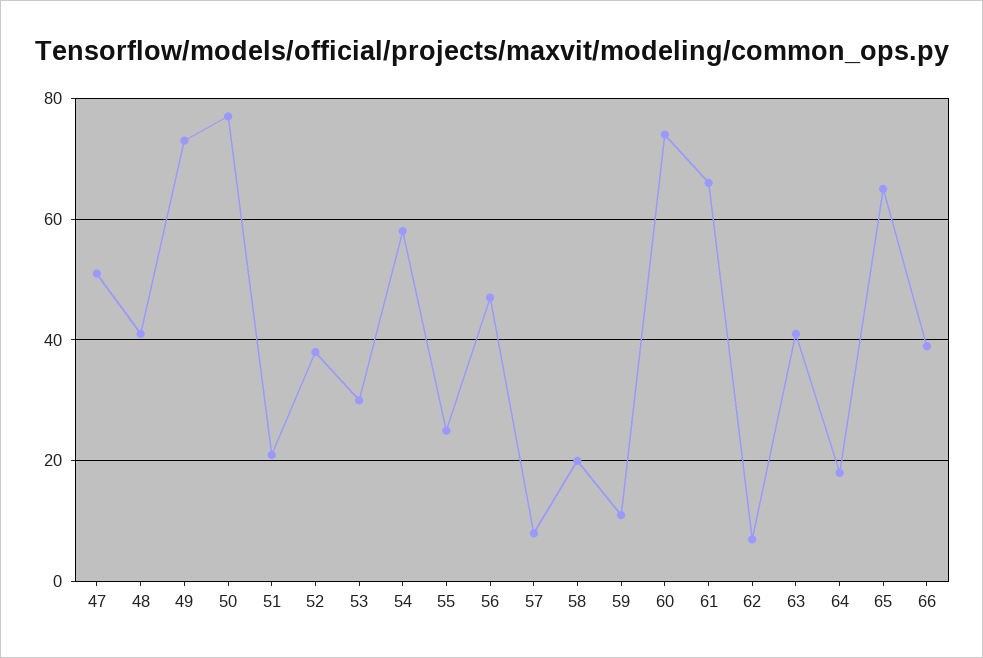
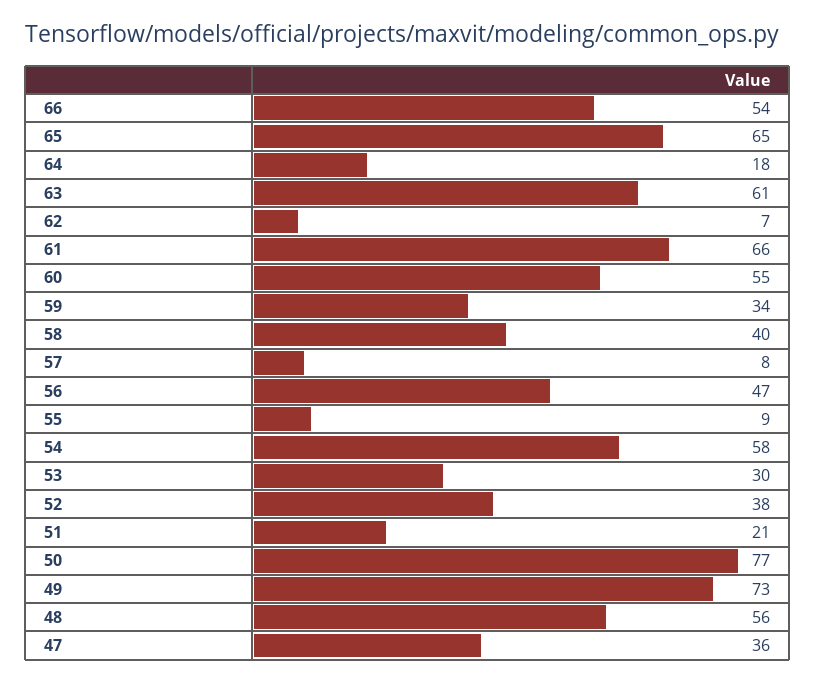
  {
-   "47": 50,
+   "47": 36,
-   "48": 40,
+   "48": 56,
    "49": 73,
    "50": 77,
    "51": 21,
    "52": 38,
    "53": 30,
    "54": 58,
-   "55": 25,
+   "55": 9,
    "56": 47,
    "57": 8,
-   "58": 20,
+   "58": 40,
-   "59": 10,
+   "59": 34,
-   "60": 75,
+   "60": 55,
    "61": 66,
    "62": 7,
-   "63": 40,
+   "63": 61,
    "64": 18,
    "65": 65,
-   "66": 40
+   "66": 54
  }

